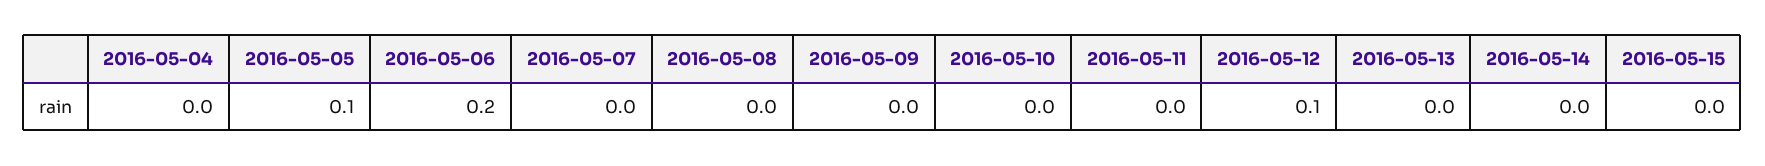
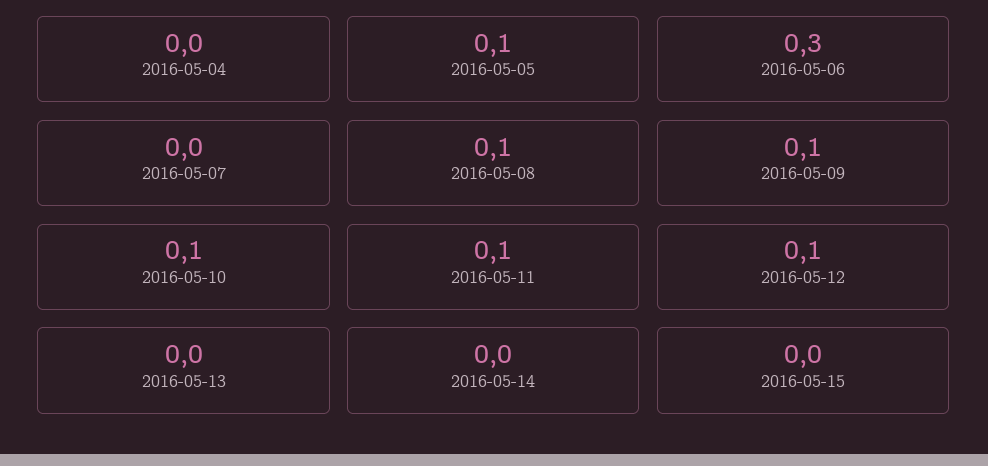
  {
    "2016-05-04": 0,
    "2016-05-05": 0.1,
-   "2016-05-06": 0.2,
+   "2016-05-06": 0.3,
    "2016-05-07": 0,
-   "2016-05-08": 0,
+   "2016-05-08": 0.1,
-   "2016-05-09": 0,
+   "2016-05-09": 0.1,
-   "2016-05-10": 0,
+   "2016-05-10": 0.1,
-   "2016-05-11": 0,
+   "2016-05-11": 0.1,
    "2016-05-12": 0.1,
    "2016-05-13": 0,
    "2016-05-14": 0,
    "2016-05-15": 0
  }

